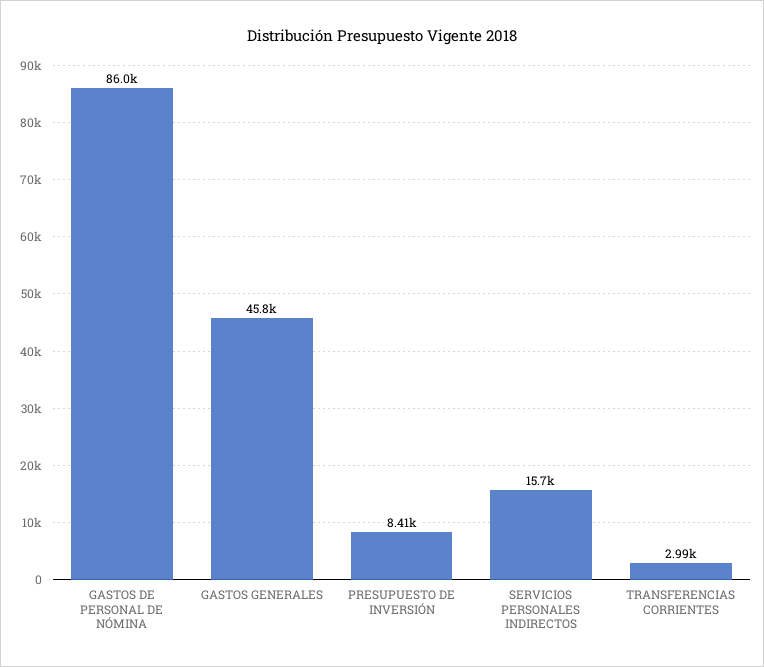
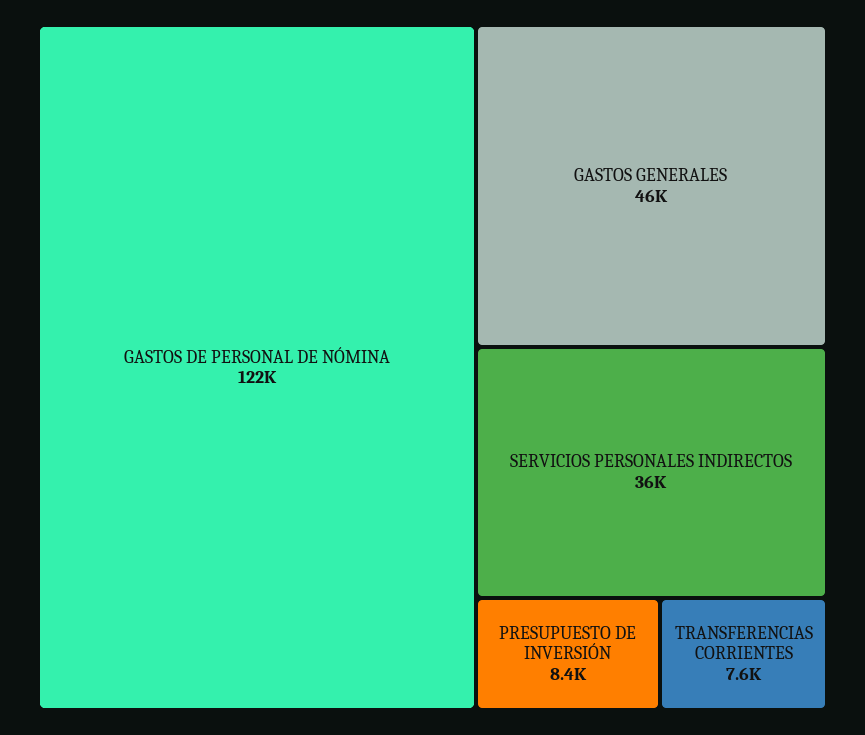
  {
-   "GASTOS DE PERSONAL DE NÓMINA": 86000,
+   "GASTOS DE PERSONAL DE NÓMINA": 122000,
    "GASTOS GENERALES": 45800,
    "PRESUPUESTO DE INVERSIÓN": 8410,
-   "SERVICIOS PERSONALES INDIRECTOS": 15700,
+   "SERVICIOS PERSONALES INDIRECTOS": 36000,
-   "TRANSFERENCIAS CORRIENTES": 2990
+   "TRANSFERENCIAS CORRIENTES": 7600
  }

